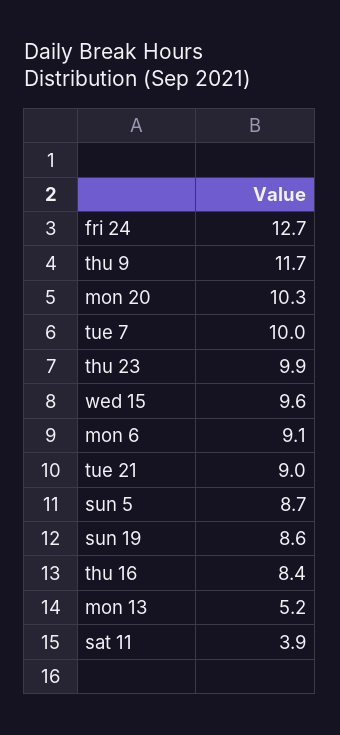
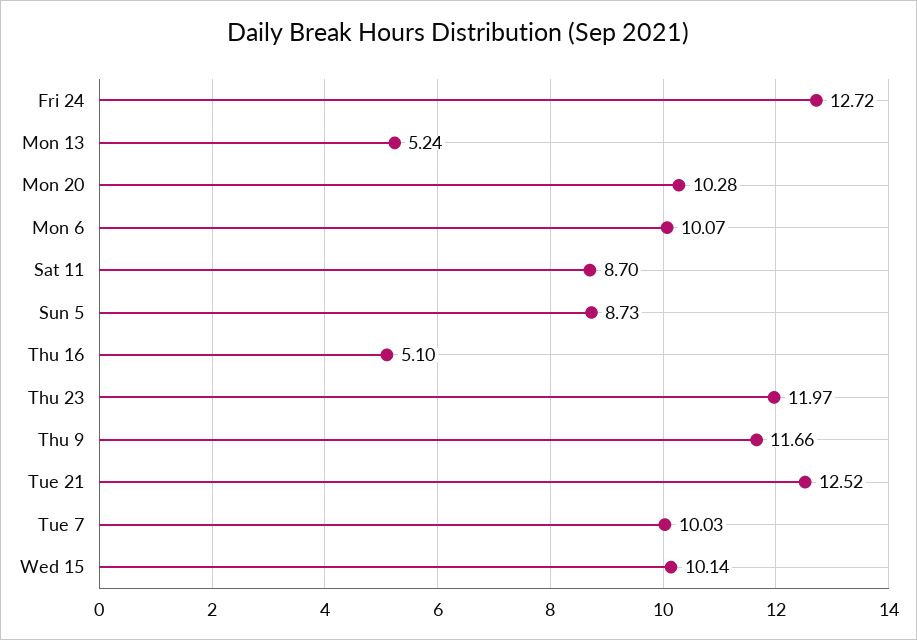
  {
    "fri 24": 12.72,
    "thu 9": 11.66,
    "mon 20": 10.28,
    "tue 7": 10.03,
-   "thu 23": 9.9,
+   "thu 23": 11.97,
-   "wed 15": 9.6,
+   "wed 15": 10.14,
-   "mon 6": 9.1,
+   "mon 6": 10.07,
-   "tue 21": 9,
+   "tue 21": 12.52,
    "sun 5": 8.73,
-   "sun 19": 8.6,
-   "thu 16": 8.4,
+   "thu 16": 5.1,
    "mon 13": 5.24,
-   "sat 11": 3.9
+   "sat 11": 8.7
  }

